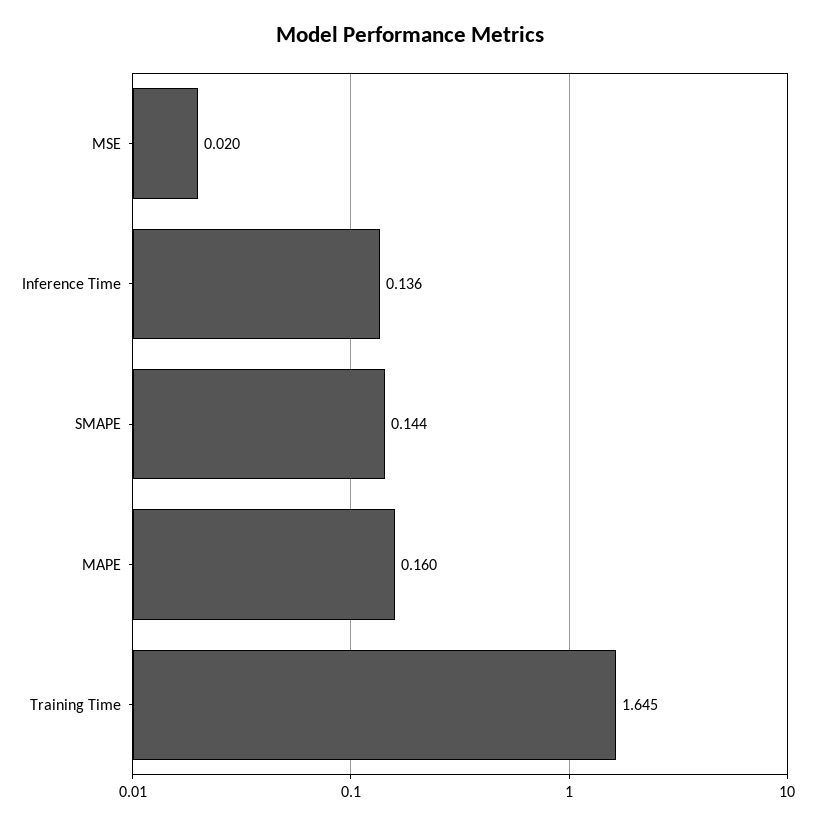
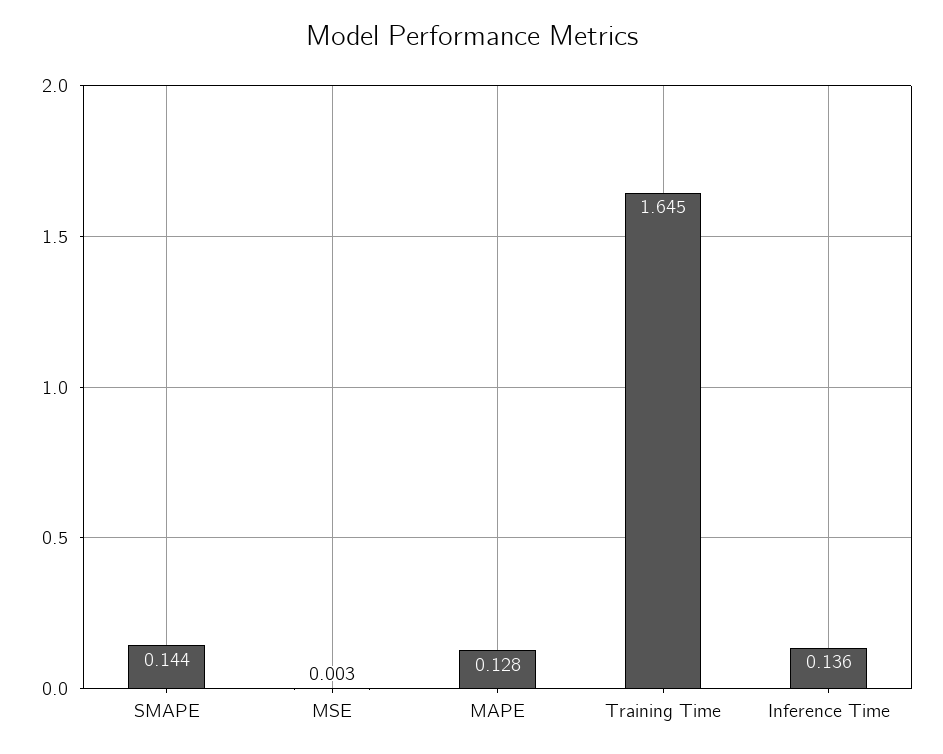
  {
-   "MSE": 0.02,
+   "MSE": 0.003,
    "Inference Time": 0.136,
    "SMAPE": 0.144,
-   "MAPE": 0.16,
+   "MAPE": 0.128,
    "Training Time": 1.645
  }

